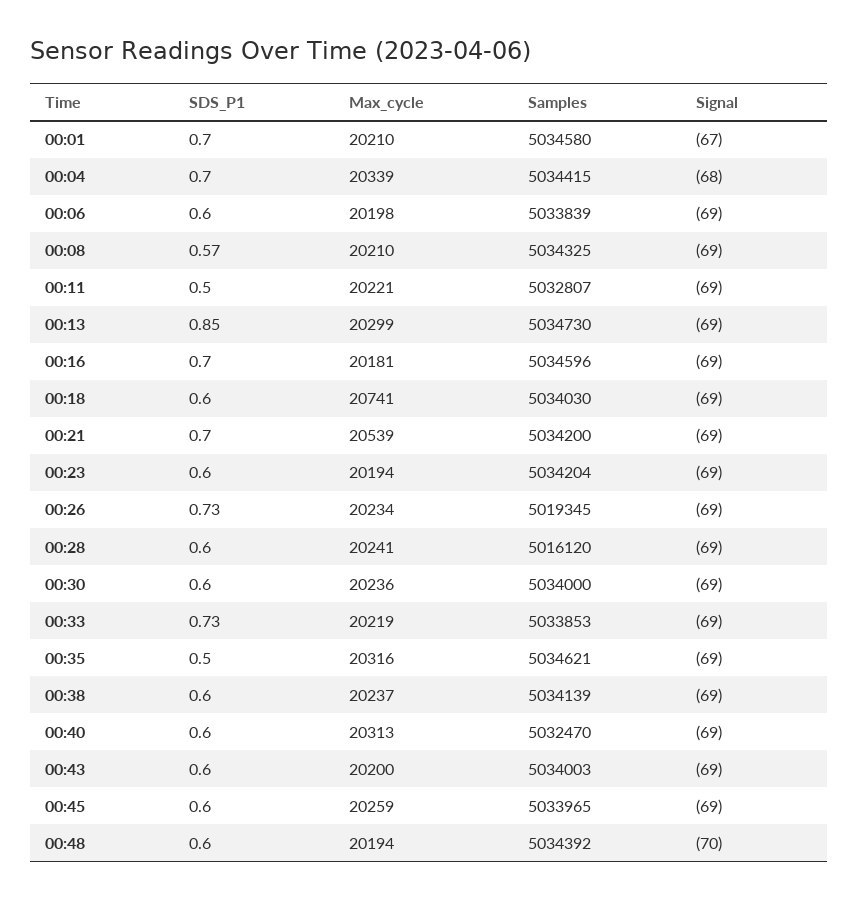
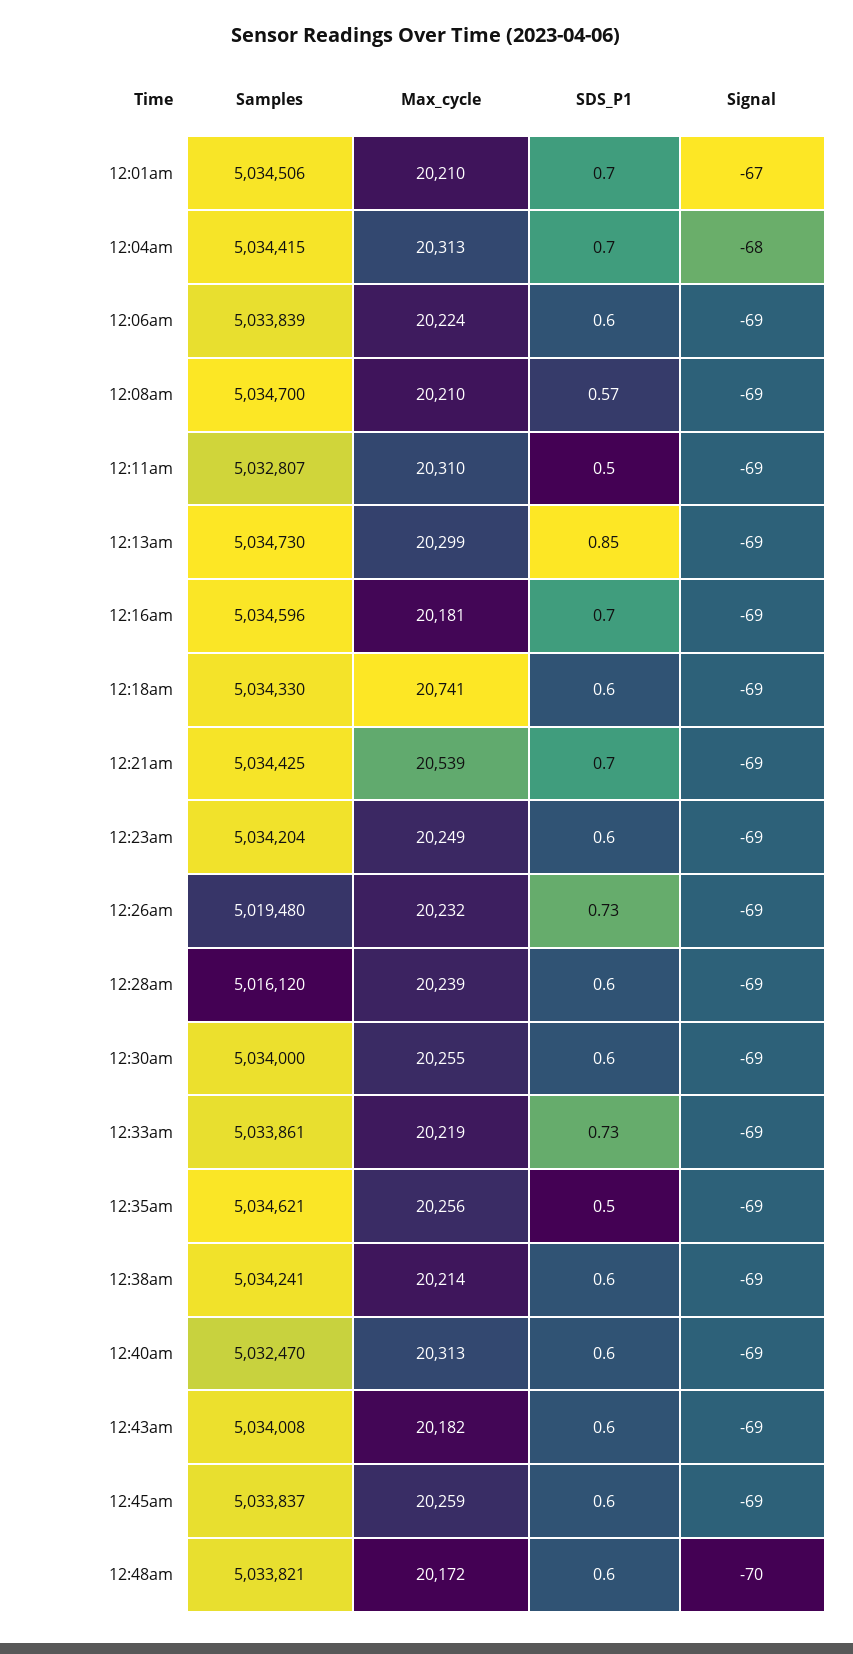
  {
    "SDS_P1": {
      "00:01": 0.7,
      "00:04": 0.7,
      "00:06": 0.6,
      "00:08": 0.57,
      "00:11": 0.5,
      "00:13": 0.85,
      "00:16": 0.7,
      "00:18": 0.6,
      "00:21": 0.7,
      "00:23": 0.6,
      "00:26": 0.73,
      "00:28": 0.6,
      "00:30": 0.6,
      "00:33": 0.73,
      "00:35": 0.5,
      "00:38": 0.6,
      "00:40": 0.6,
      "00:43": 0.6,
      "00:45": 0.6,
      "00:48": 0.6
    },
    "Max_cycle": {
      "00:01": 20210,
-     "00:04": 20339,
+     "00:04": 20313,
-     "00:06": 20198,
+     "00:06": 20224,
      "00:08": 20210,
-     "00:11": 20221,
+     "00:11": 20310,
      "00:13": 20299,
      "00:16": 20181,
      "00:18": 20741,
      "00:21": 20539,
-     "00:23": 20194,
+     "00:23": 20249,
-     "00:26": 20234,
+     "00:26": 20232,
-     "00:28": 20241,
+     "00:28": 20239,
-     "00:30": 20236,
+     "00:30": 20255,
      "00:33": 20219,
-     "00:35": 20316,
+     "00:35": 20256,
-     "00:38": 20237,
+     "00:38": 20214,
      "00:40": 20313,
-     "00:43": 20200,
+     "00:43": 20182,
      "00:45": 20259,
-     "00:48": 20194
+     "00:48": 20172
    },
    "Samples": {
-     "00:01": 5034580,
+     "00:01": 5034506,
      "00:04": 5034415,
      "00:06": 5033839,
-     "00:08": 5034325,
+     "00:08": 5034700,
      "00:11": 5032807,
      "00:13": 5034730,
      "00:16": 5034596,
-     "00:18": 5034030,
+     "00:18": 5034330,
-     "00:21": 5034200,
+     "00:21": 5034425,
      "00:23": 5034204,
-     "00:26": 5019345,
+     "00:26": 5019480,
      "00:28": 5016120,
      "00:30": 5034000,
-     "00:33": 5033853,
+     "00:33": 5033861,
      "00:35": 5034621,
-     "00:38": 5034139,
+     "00:38": 5034241,
      "00:40": 5032470,
-     "00:43": 5034003,
+     "00:43": 5034008,
-     "00:45": 5033965,
+     "00:45": 5033837,
-     "00:48": 5034392
+     "00:48": 5033821
    },
    "Signal": {
      "00:01": -67,
      "00:04": -68,
      "00:06": -69,
      "00:08": -69,
      "00:11": -69,
      "00:13": -69,
      "00:16": -69,
      "00:18": -69,
      "00:21": -69,
      "00:23": -69,
      "00:26": -69,
      "00:28": -69,
      "00:30": -69,
      "00:33": -69,
      "00:35": -69,
      "00:38": -69,
      "00:40": -69,
      "00:43": -69,
      "00:45": -69,
      "00:48": -70
    }
  }

